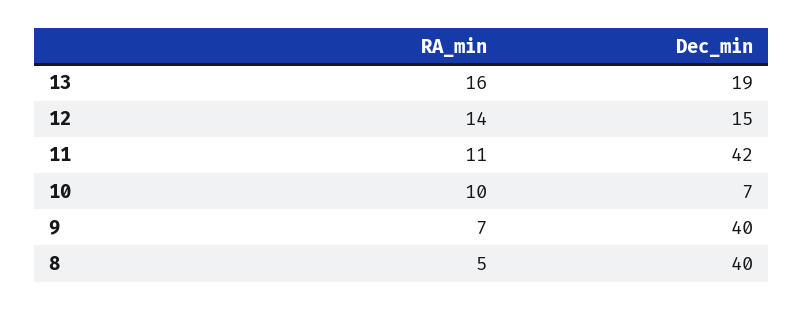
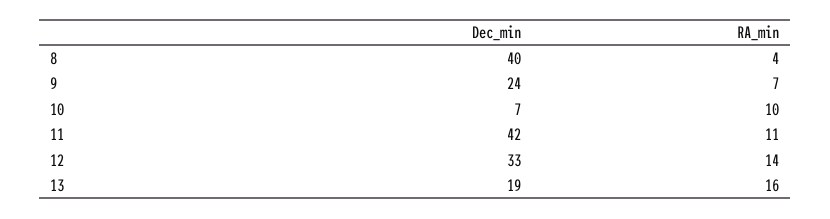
  {
    "RA_min": {
      "13": 16,
      "12": 14,
      "11": 11,
      "10": 10,
      "9": 7,
-     "8": 5
+     "8": 4
    },
    "Dec_min": {
      "13": 19,
-     "12": 15,
+     "12": 33,
      "11": 42,
      "10": 7,
-     "9": 40,
+     "9": 24,
      "8": 40
    }
  }

